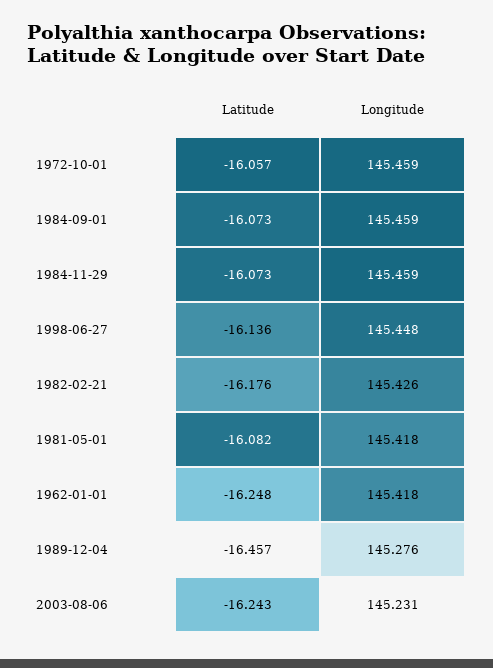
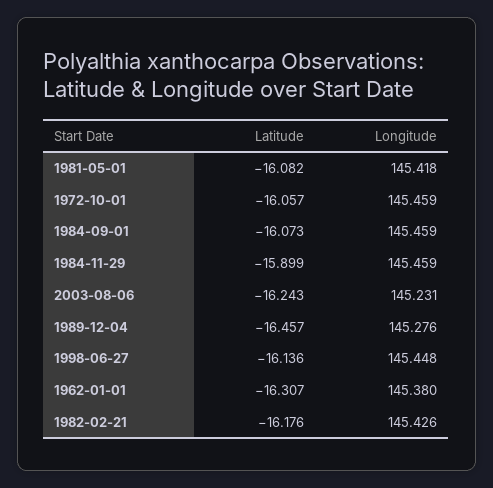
  {
    "Latitude": {
      "1972-10-01": -16.057,
      "1984-09-01": -16.073,
-     "1984-11-29": -16.073,
+     "1984-11-29": -15.899,
      "1998-06-27": -16.136,
      "1982-02-21": -16.176,
      "1981-05-01": -16.082,
-     "1962-01-01": -16.248,
+     "1962-01-01": -16.307,
      "1989-12-04": -16.457,
      "2003-08-06": -16.243
    },
    "Longitude": {
      "1972-10-01": 145.459,
      "1984-09-01": 145.459,
      "1984-11-29": 145.459,
      "1998-06-27": 145.448,
      "1982-02-21": 145.426,
      "1981-05-01": 145.418,
-     "1962-01-01": 145.418,
+     "1962-01-01": 145.38,
      "1989-12-04": 145.276,
      "2003-08-06": 145.231
    }
  }

